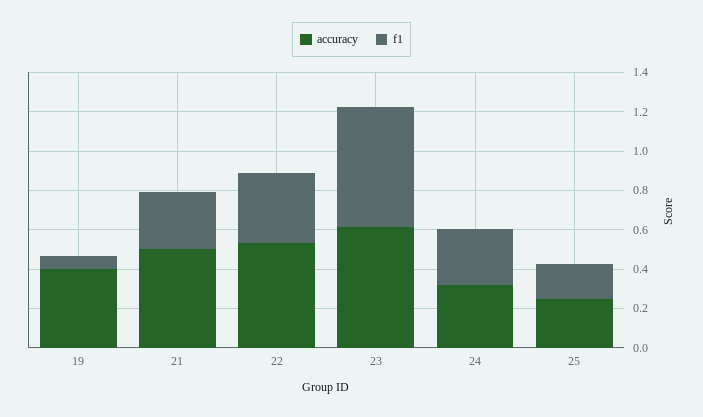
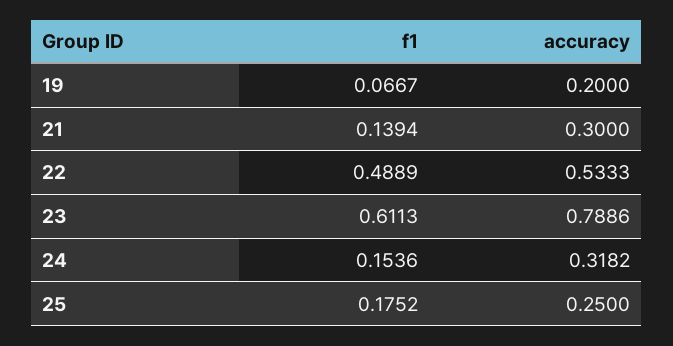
  {
    "accuracy": {
-     "19": 0.4,
+     "19": 0.2,
-     "21": 0.5,
+     "21": 0.3,
      "22": 0.5333,
-     "23": 0.6,
+     "23": 0.7886,
      "24": 0.3182,
      "25": 0.25
    },
    "f1": {
      "19": 0.0667,
-     "21": 0.3,
+     "21": 0.1394,
-     "22": 0.35,
+     "22": 0.4889,
      "23": 0.6113,
-     "24": 0.3,
+     "24": 0.1536,
      "25": 0.1752
    }
  }

